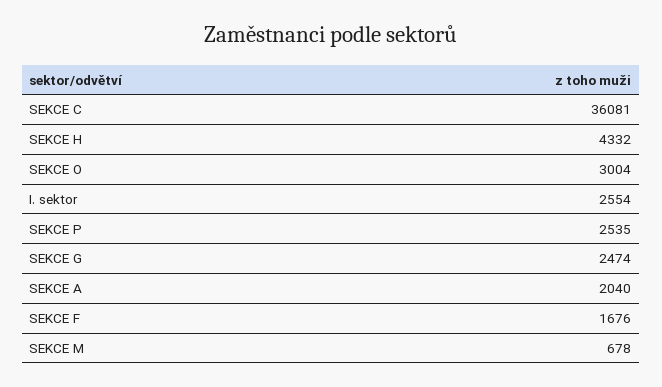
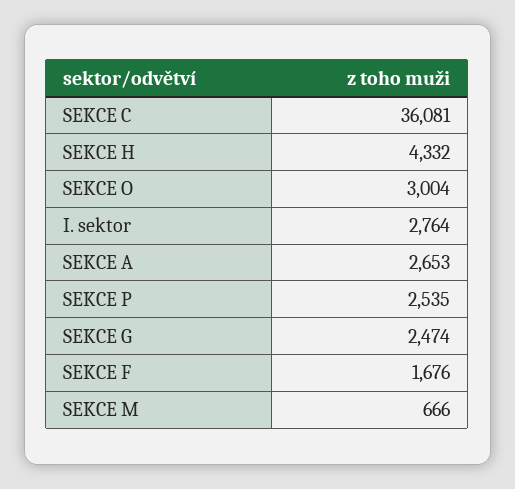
  {
    "SEKCE C": 36081,
    "SEKCE H": 4332,
    "SEKCE O": 3004,
-   "I. sektor": 2554,
+   "I. sektor": 2764,
    "SEKCE P": 2535,
    "SEKCE G": 2474,
-   "SEKCE A": 2040,
+   "SEKCE A": 2653,
    "SEKCE F": 1676,
-   "SEKCE M": 678
+   "SEKCE M": 666
  }

